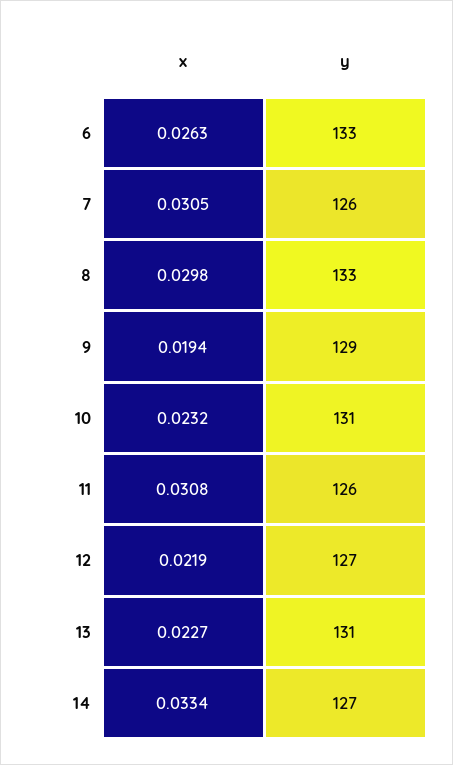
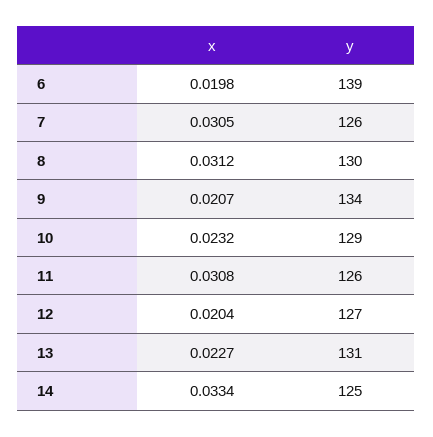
  {
    "x": {
-     "6": 0.0263,
+     "6": 0.0198,
      "7": 0.0305,
-     "8": 0.0298,
+     "8": 0.0312,
-     "9": 0.0194,
+     "9": 0.0207,
      "10": 0.0232,
      "11": 0.0308,
-     "12": 0.0219,
+     "12": 0.0204,
      "13": 0.0227,
      "14": 0.0334
    },
    "y": {
-     "6": 133,
+     "6": 139,
      "7": 126,
-     "8": 133,
+     "8": 130,
-     "9": 129,
+     "9": 134,
-     "10": 131,
+     "10": 129,
      "11": 126,
      "12": 127,
      "13": 131,
-     "14": 127
+     "14": 125
    }
  }

